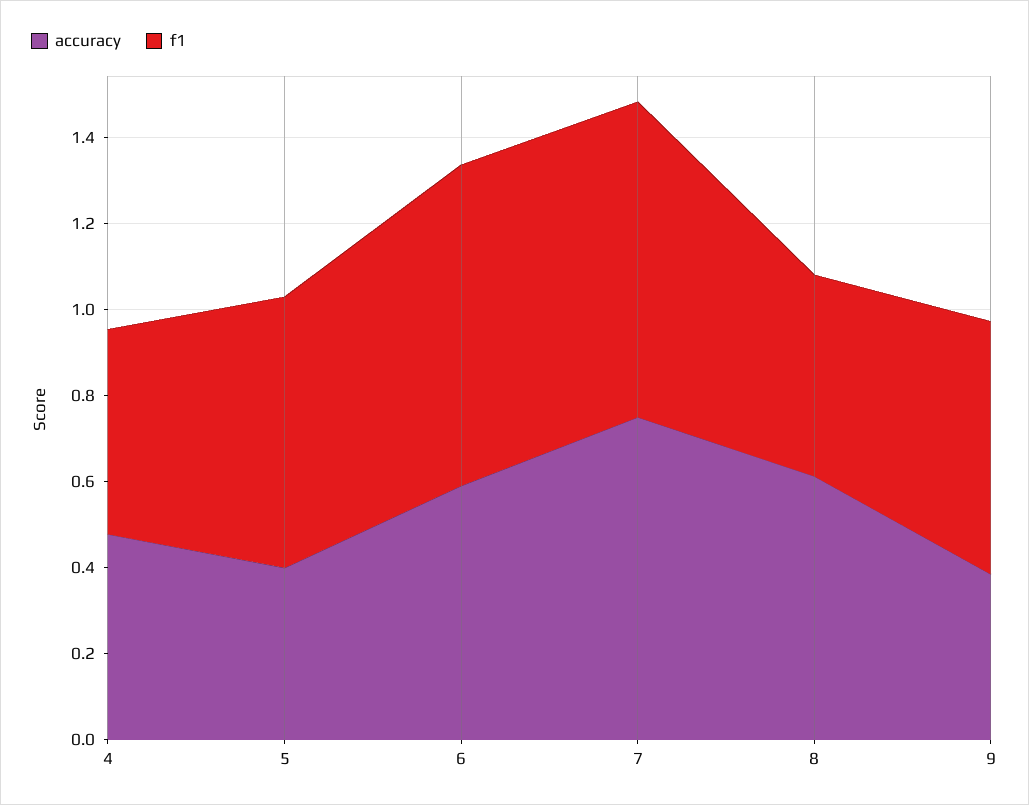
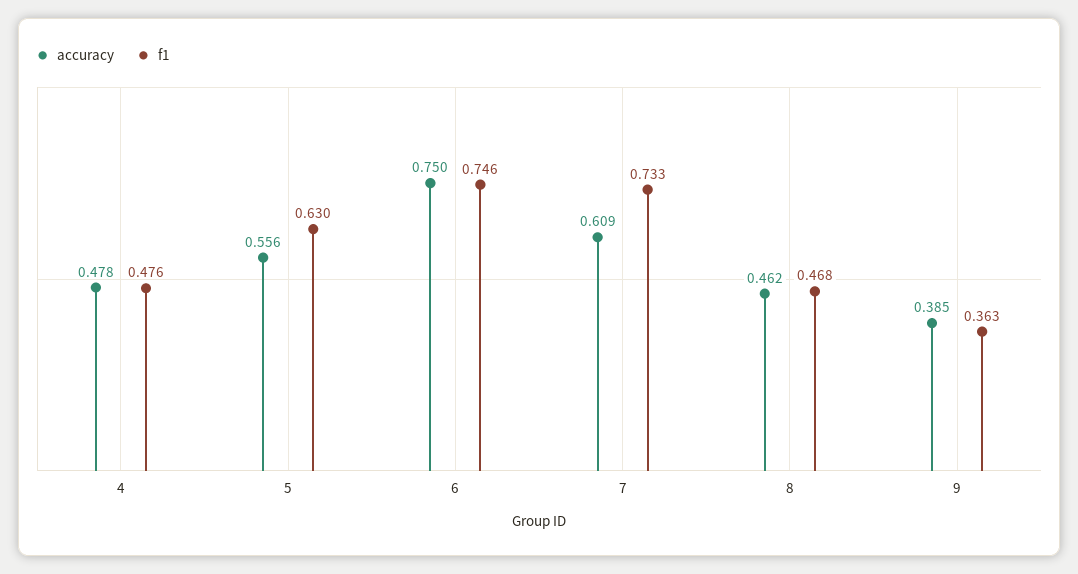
  {
    "accuracy": {
      "4": 0.478,
-     "5": 0.4,
+     "5": 0.556,
-     "6": 0.6,
+     "6": 0.75,
-     "7": 0.75,
+     "7": 0.609,
-     "8": 0.6,
+     "8": 0.462,
      "9": 0.385
    },
    "f1": {
      "4": 0.476,
      "5": 0.63,
      "6": 0.746,
      "7": 0.733,
      "8": 0.468,
-     "9": 0.6
+     "9": 0.363
    }
  }

